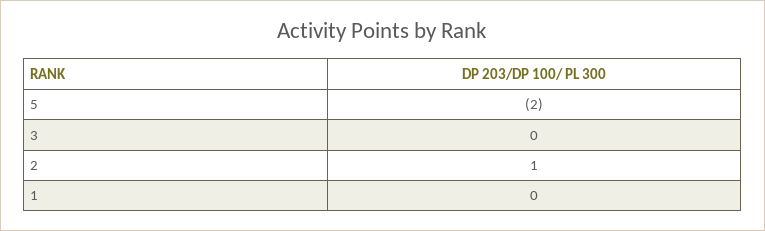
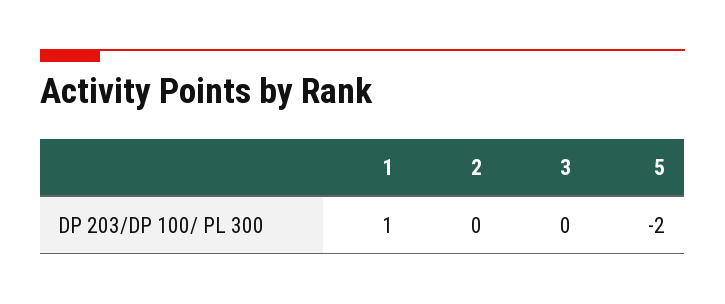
  {
    "5": -2,
    "3": 0,
-   "2": 1,
+   "2": 0,
-   "1": 0
+   "1": 1
  }

